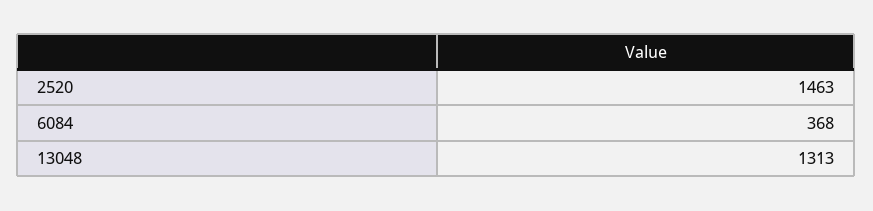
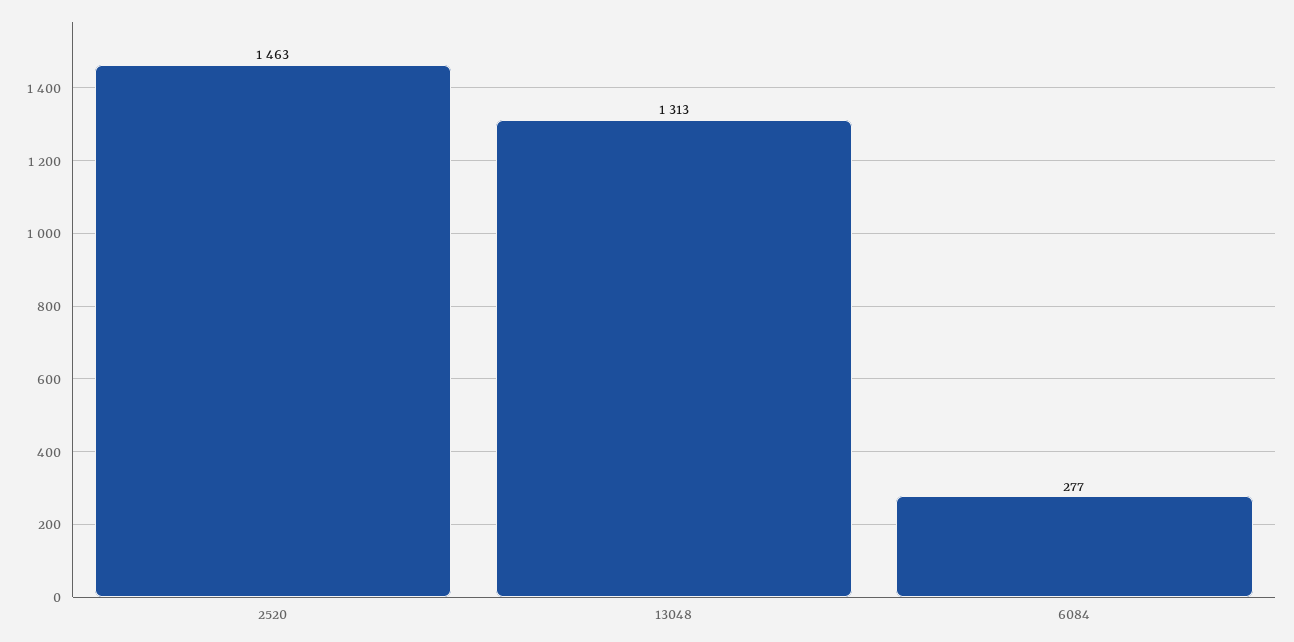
  {
    "2520": 1463,
-   "6084": 368,
+   "6084": 277,
    "13048": 1313
  }

